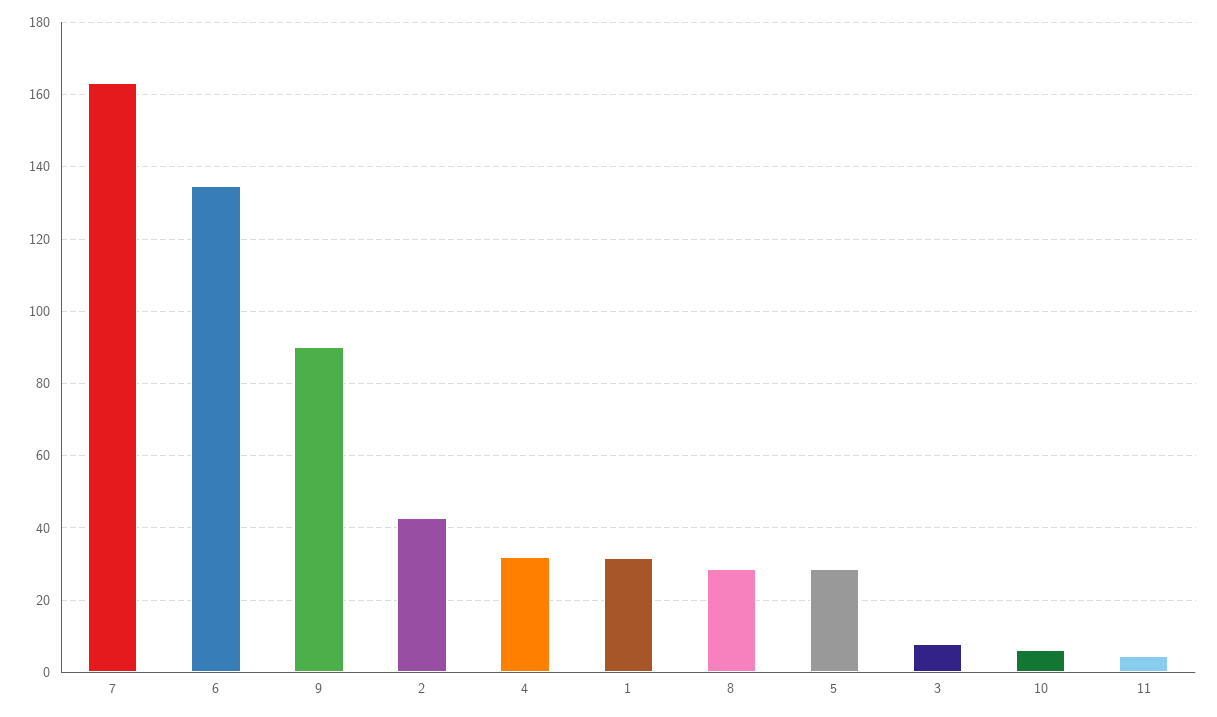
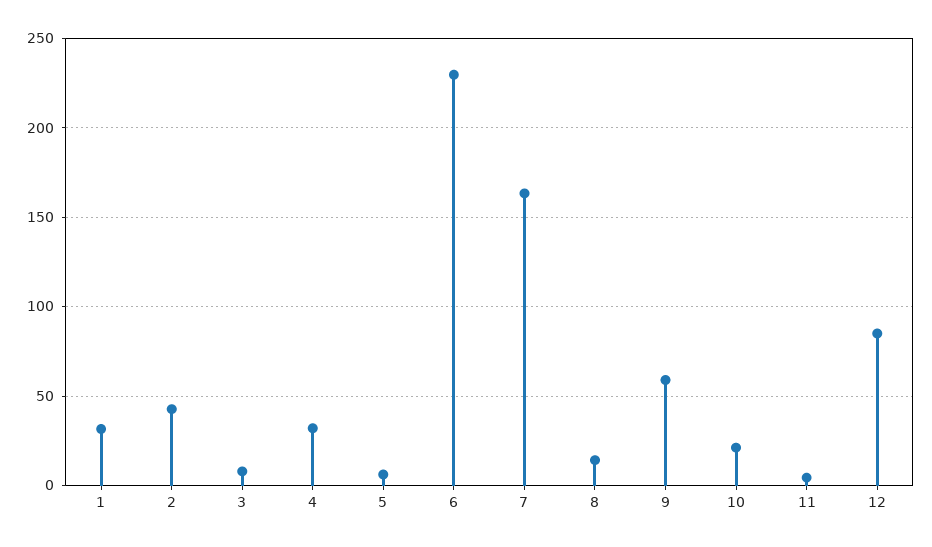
  {
    "7": 164,
-   "6": 134,
+   "6": 230,
-   "9": 90,
+   "9": 60,
    "2": 42,
    "4": 32,
    "1": 32,
-   "8": 28,
+   "8": 15,
-   "5": 28,
+   "5": 5,
    "3": 8,
-   "10": 6,
+   "10": 20,
-   "11": 4
+   "11": 4,
+   "12": 85
  }

